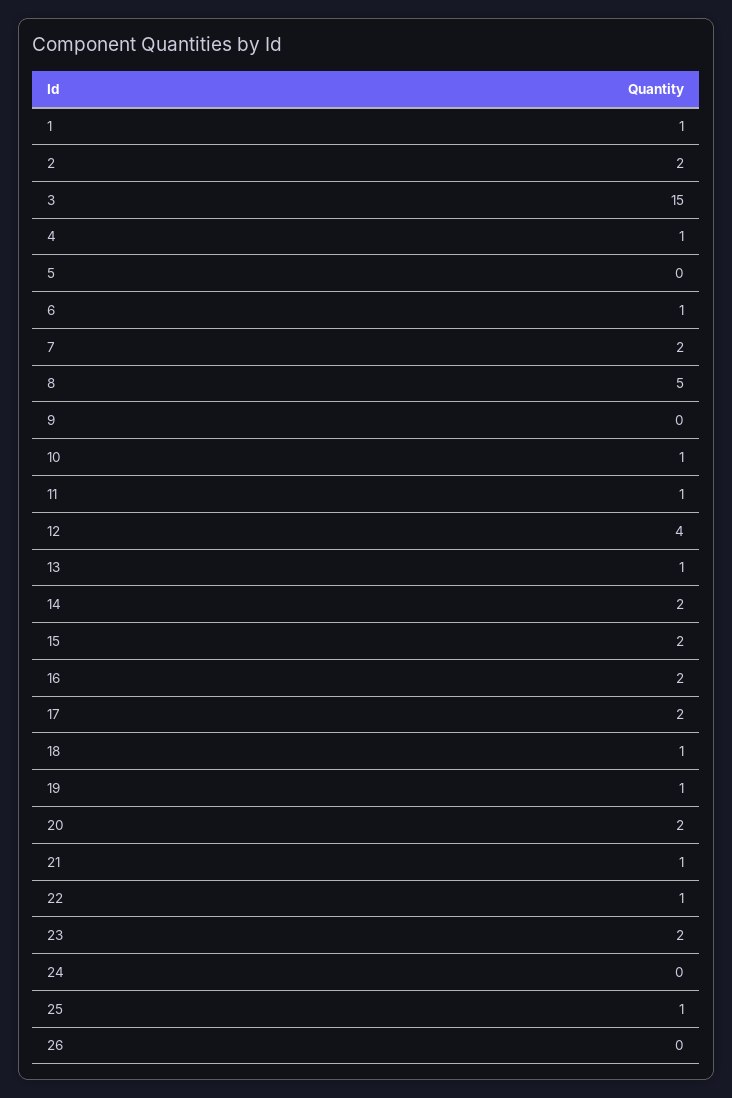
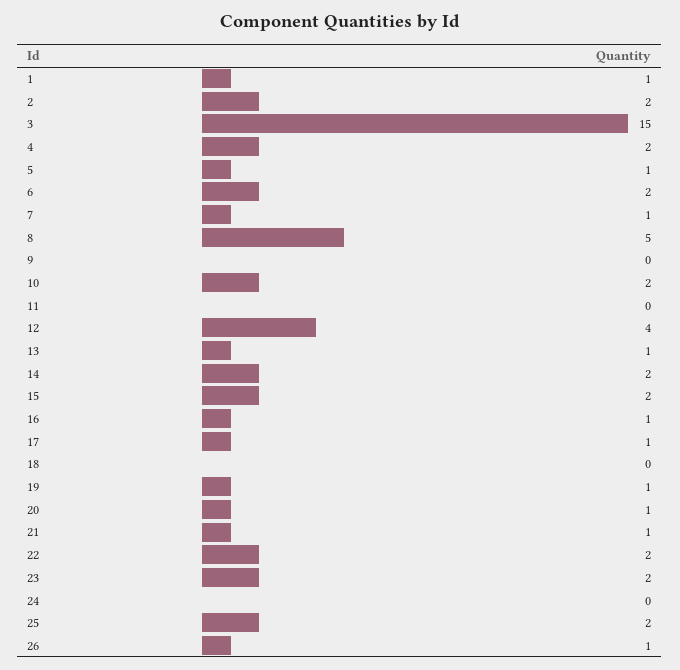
  {
    "1": 1,
    "2": 2,
    "3": 15,
-   "4": 1,
+   "4": 2,
-   "5": 0,
+   "5": 1,
-   "6": 1,
+   "6": 2,
-   "7": 2,
+   "7": 1,
    "8": 5,
    "9": 0,
-   "10": 1,
+   "10": 2,
-   "11": 1,
+   "11": 0,
    "12": 4,
    "13": 1,
    "14": 2,
    "15": 2,
-   "16": 2,
+   "16": 1,
-   "17": 2,
+   "17": 1,
-   "18": 1,
+   "18": 0,
    "19": 1,
-   "20": 2,
+   "20": 1,
    "21": 1,
-   "22": 1,
+   "22": 2,
    "23": 2,
    "24": 0,
-   "25": 1,
+   "25": 2,
-   "26": 0
+   "26": 1
  }

